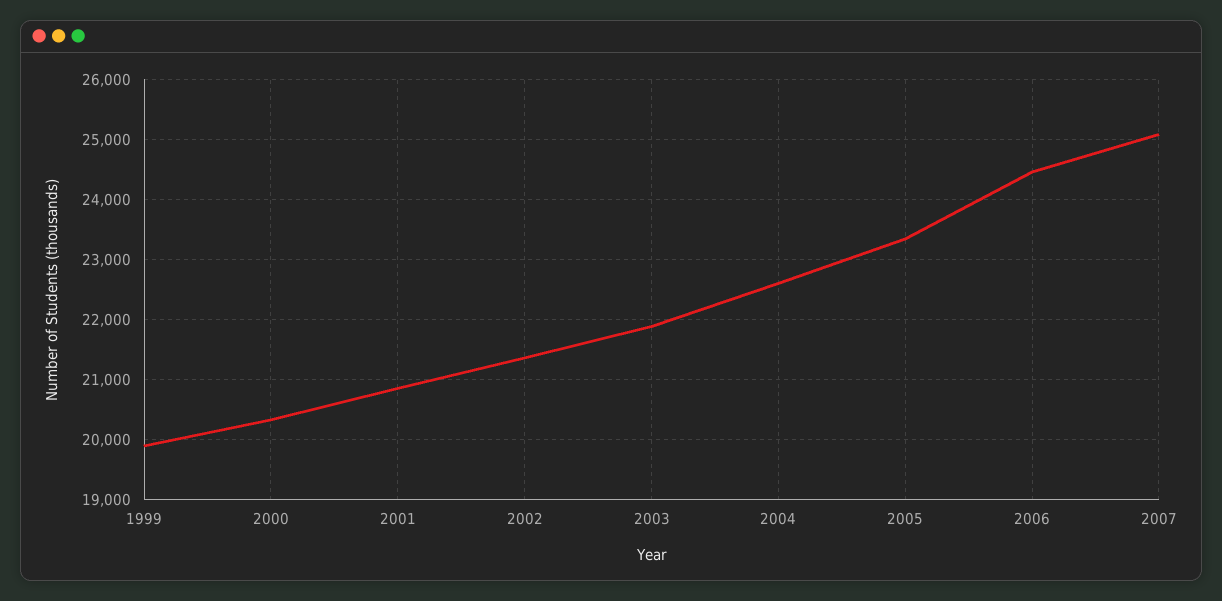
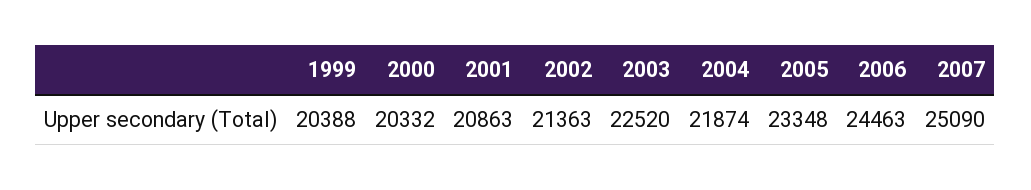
  {
-   "1999": 19900,
+   "1999": 20388,
    "2000": 20332,
    "2001": 20863,
    "2002": 21363,
-   "2003": 21900,
+   "2003": 22520,
-   "2004": 22600,
+   "2004": 21874,
    "2005": 23348,
    "2006": 24463,
    "2007": 25090
  }

